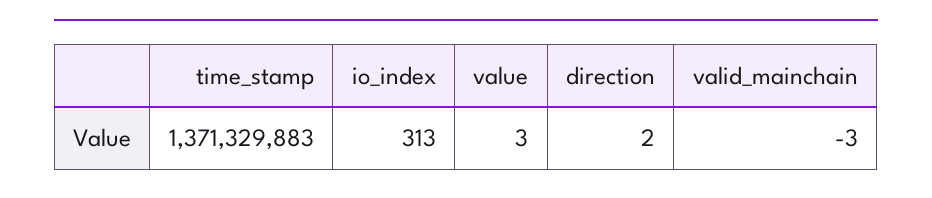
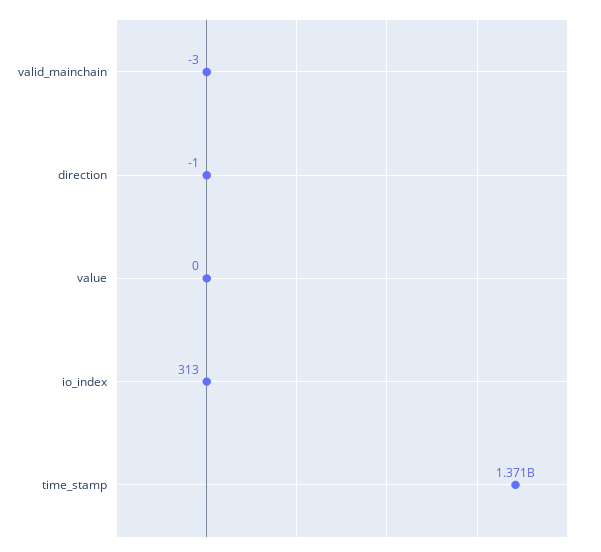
  {
    "time_stamp": 1371329883,
    "io_index": 313,
-   "value": 3,
+   "value": 0,
-   "direction": 2,
+   "direction": -1,
    "valid_mainchain": -3
  }

